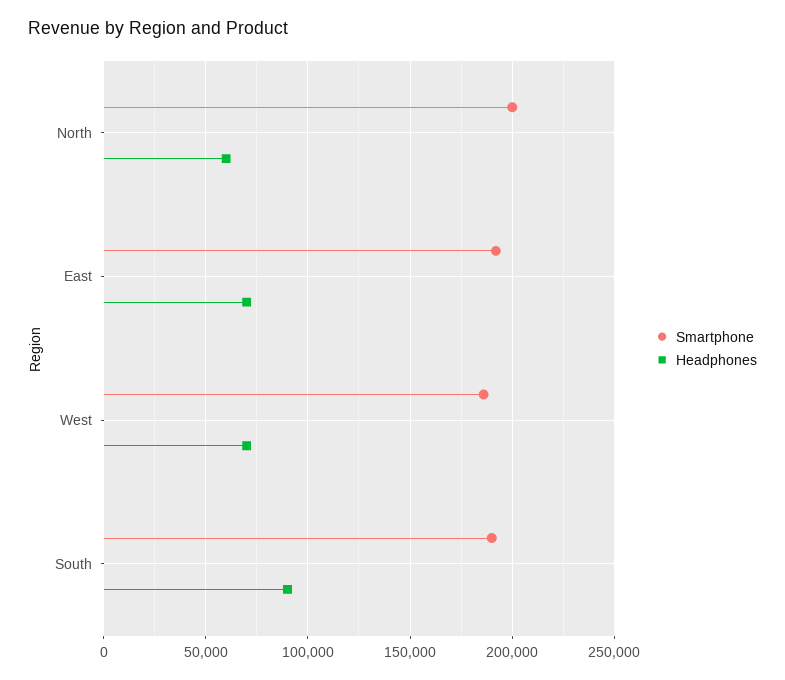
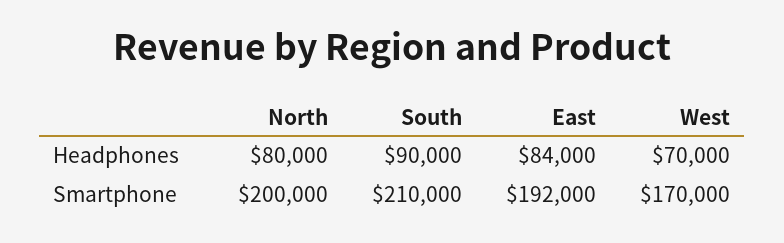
  {
    "Smartphone": {
      "North": 200000,
      "East": 192000,
-     "West": 185000,
+     "West": 170000,
-     "South": 190000
+     "South": 210000
    },
    "Headphones": {
-     "North": 60000,
+     "North": 80000,
-     "East": 70000,
+     "East": 84000,
      "West": 70000,
      "South": 90000
    }
  }

